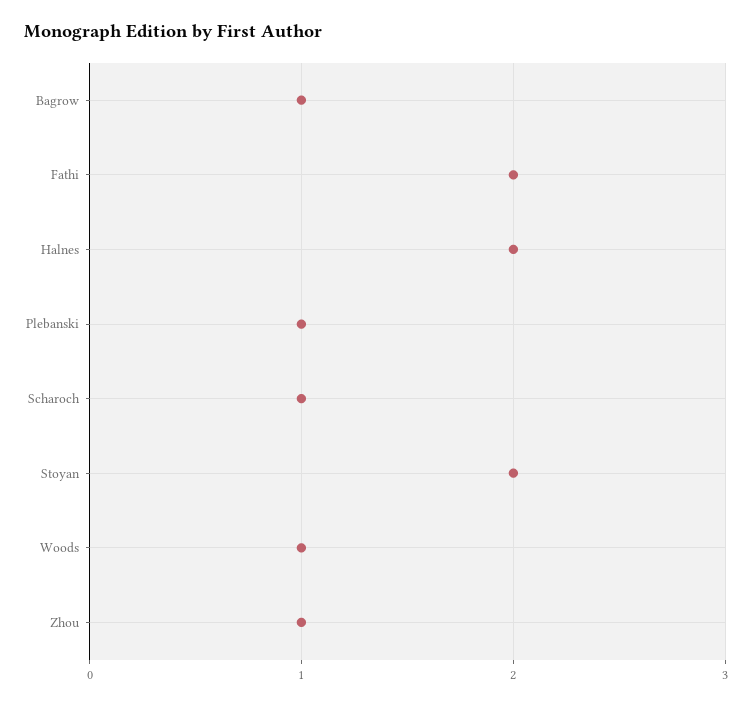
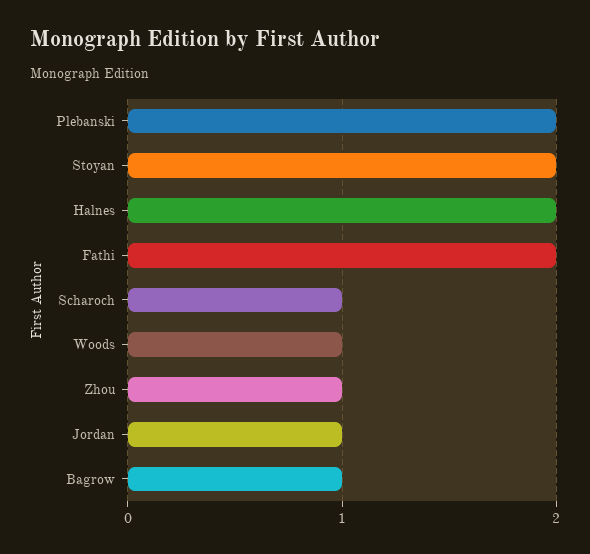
  {
    "Bagrow": 1,
    "Fathi": 2,
    "Halnes": 2,
-   "Plebanski": 1,
+   "Plebanski": 2,
    "Scharoch": 1,
    "Stoyan": 2,
    "Woods": 1,
-   "Zhou": 1
+   "Zhou": 1,
+   "Jordan": 1
  }

